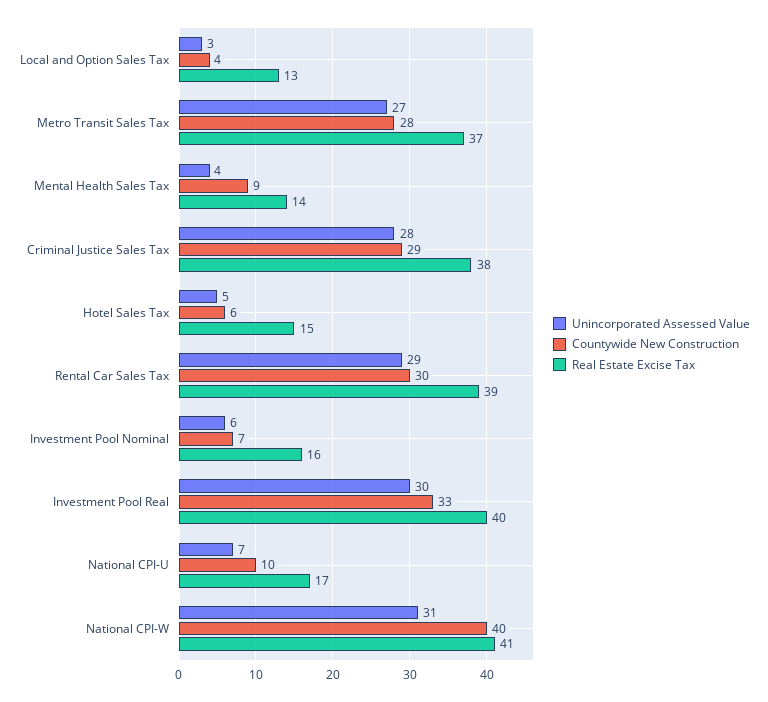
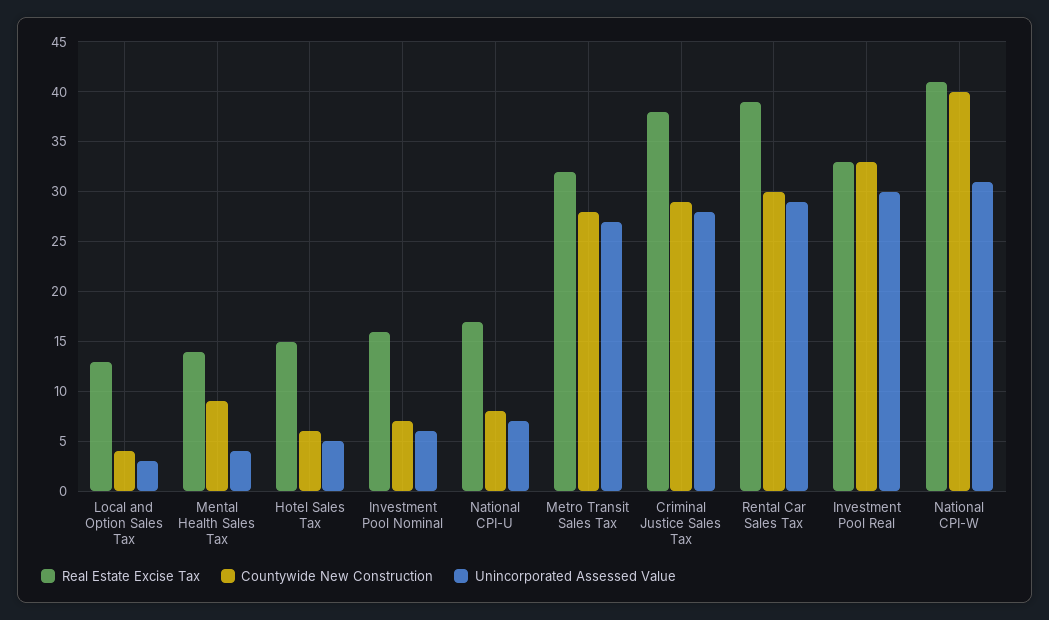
  {
    "Unincorporated Assessed Value": {
      "Local and Option Sales Tax": 3,
      "Metro Transit Sales Tax": 27,
      "Mental Health Sales Tax": 4,
      "Criminal Justice Sales Tax": 28,
      "Hotel Sales Tax": 5,
      "Rental Car Sales Tax": 29,
      "Investment Pool Nominal": 6,
      "Investment Pool Real": 30,
      "National CPI-U": 7,
      "National CPI-W": 31
    },
    "Countywide New Construction": {
      "Local and Option Sales Tax": 4,
      "Metro Transit Sales Tax": 28,
      "Mental Health Sales Tax": 9,
      "Criminal Justice Sales Tax": 29,
      "Hotel Sales Tax": 6,
      "Rental Car Sales Tax": 30,
      "Investment Pool Nominal": 7,
      "Investment Pool Real": 33,
-     "National CPI-U": 10,
+     "National CPI-U": 8,
      "National CPI-W": 40
    },
    "Real Estate Excise Tax": {
      "Local and Option Sales Tax": 13,
-     "Metro Transit Sales Tax": 37,
+     "Metro Transit Sales Tax": 32,
      "Mental Health Sales Tax": 14,
      "Criminal Justice Sales Tax": 38,
      "Hotel Sales Tax": 15,
      "Rental Car Sales Tax": 39,
      "Investment Pool Nominal": 16,
-     "Investment Pool Real": 40,
+     "Investment Pool Real": 33,
      "National CPI-U": 17,
      "National CPI-W": 41
    }
  }

